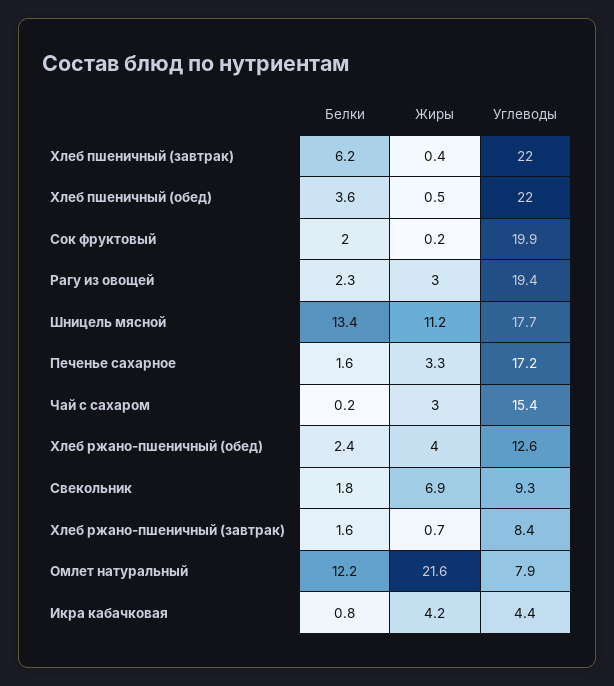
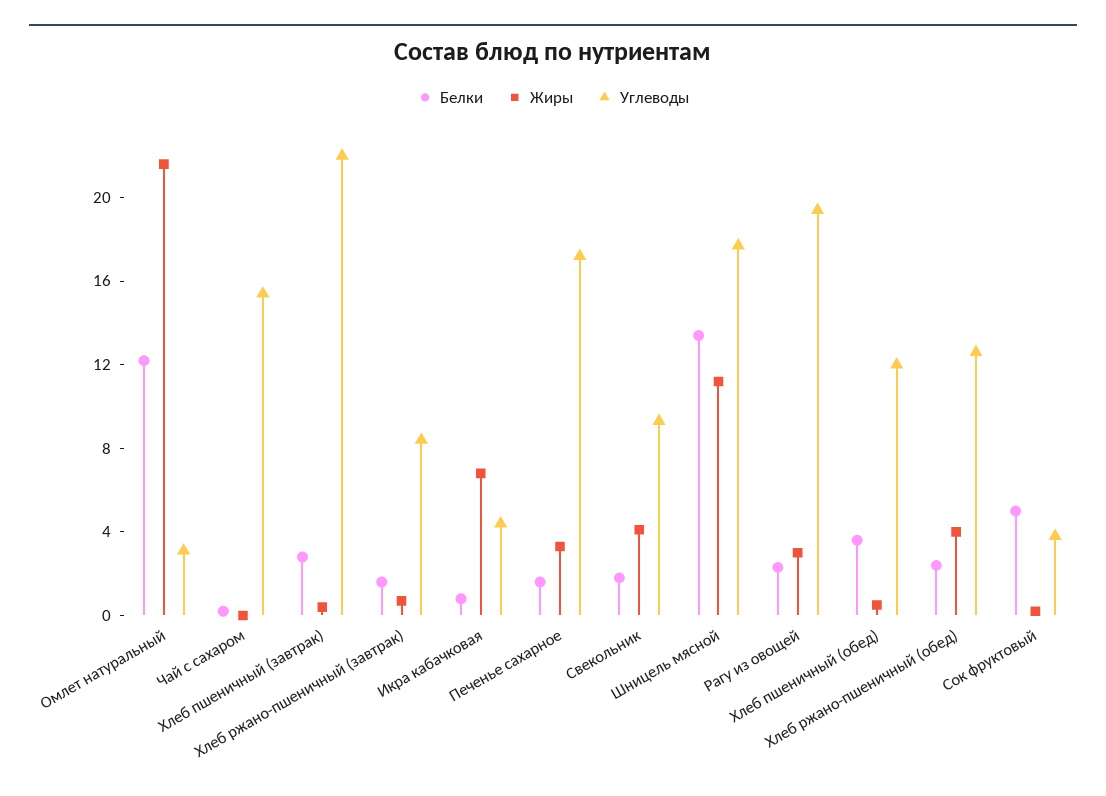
  {
    "Белки": {
-     "Хлеб пшеничный (завтрак)": 6.2,
+     "Хлеб пшеничный (завтрак)": 3,
      "Хлеб пшеничный (обед)": 3.6,
-     "Сок фруктовый": 2,
+     "Сок фруктовый": 5,
      "Рагу из овощей": 2.3,
      "Шницель мясной": 13.4,
      "Печенье сахарное": 1.6,
      "Чай с сахаром": 0.2,
      "Хлеб ржано-пшеничный (обед)": 2.4,
      "Свекольник": 1.8,
      "Хлеб ржано-пшеничный (завтрак)": 1.6,
      "Омлет натуральный": 12.2,
      "Икра кабачковая": 0.8
    },
    "Жиры": {
      "Хлеб пшеничный (завтрак)": 0.4,
      "Хлеб пшеничный (обед)": 0.5,
      "Сок фруктовый": 0.2,
      "Рагу из овощей": 3,
      "Шницель мясной": 11.2,
      "Печенье сахарное": 3.3,
-     "Чай с сахаром": 3,
+     "Чай с сахаром": 0,
      "Хлеб ржано-пшеничный (обед)": 4,
-     "Свекольник": 6.9,
+     "Свекольник": 4,
      "Хлеб ржано-пшеничный (завтрак)": 0.7,
      "Омлет натуральный": 21.6,
-     "Икра кабачковая": 4.2
+     "Икра кабачковая": 7
    },
    "Углеводы": {
      "Хлеб пшеничный (завтрак)": 22,
-     "Хлеб пшеничный (обед)": 22,
+     "Хлеб пшеничный (обед)": 12,
-     "Сок фруктовый": 19.9,
+     "Сок фруктовый": 4,
      "Рагу из овощей": 19.4,
      "Шницель мясной": 17.7,
      "Печенье сахарное": 17.2,
      "Чай с сахаром": 15.4,
      "Хлеб ржано-пшеничный (обед)": 12.6,
      "Свекольник": 9.3,
      "Хлеб ржано-пшеничный (завтрак)": 8.4,
-     "Омлет натуральный": 7.9,
+     "Омлет натуральный": 3,
      "Икра кабачковая": 4.4
    }
  }

